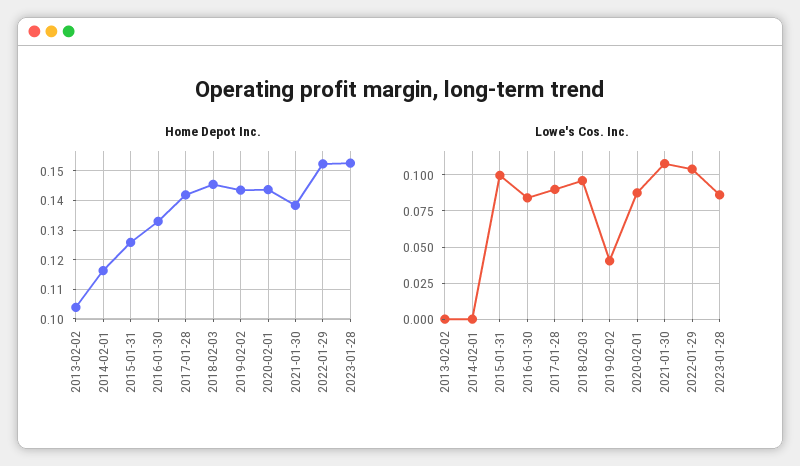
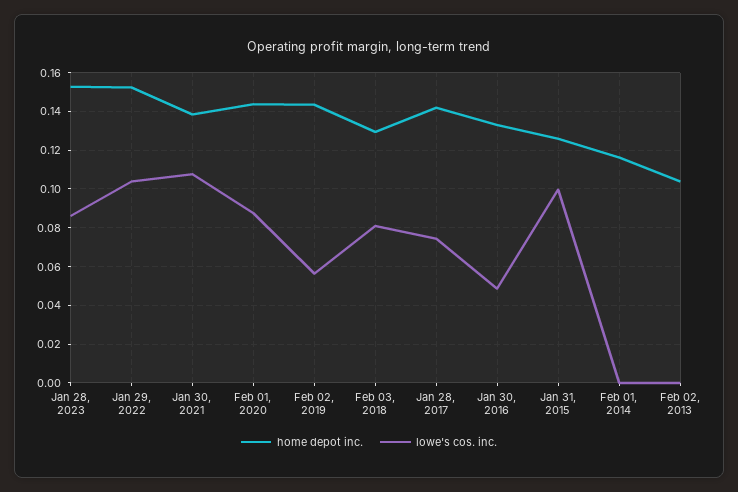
  {
    "Home Depot Inc.": {
      "2013-02-02": 0.105,
      "2014-02-01": 0.1175,
      "2015-01-31": 0.125,
      "2016-01-30": 0.1325,
      "2017-01-28": 0.1425,
-     "2018-02-03": 0.145,
+     "2018-02-03": 0.13,
      "2019-02-02": 0.1425,
      "2020-02-01": 0.1425,
      "2021-01-30": 0.1375,
      "2022-01-29": 0.1525,
      "2023-01-28": 0.1525
    },
    "Lowe's Cos. Inc.": {
      "2013-02-02": 0,
      "2014-02-01": 0,
      "2015-01-31": 0.1,
-     "2016-01-30": 0.085,
+     "2016-01-30": 0.05,
-     "2017-01-28": 0.09,
+     "2017-01-28": 0.075,
-     "2018-02-03": 0.095,
+     "2018-02-03": 0.08,
-     "2019-02-02": 0.04,
+     "2019-02-02": 0.055,
      "2020-02-01": 0.09,
      "2021-01-30": 0.11,
      "2022-01-29": 0.105,
      "2023-01-28": 0.085
    }
  }

